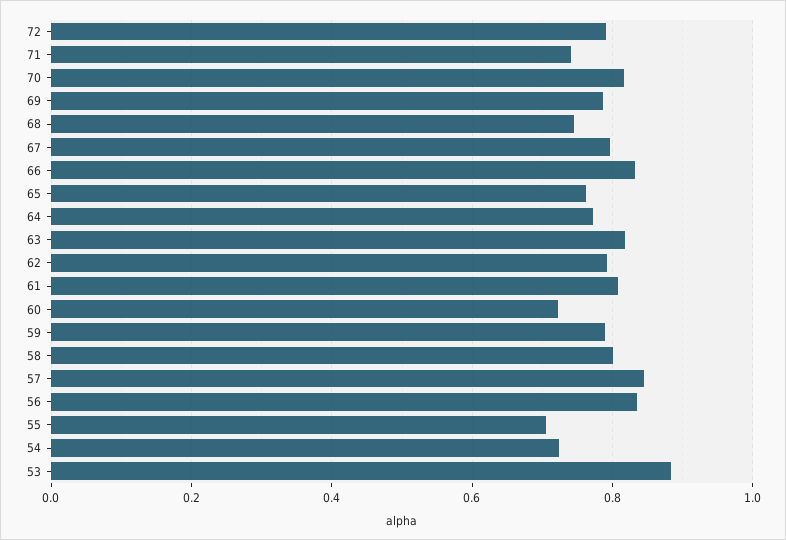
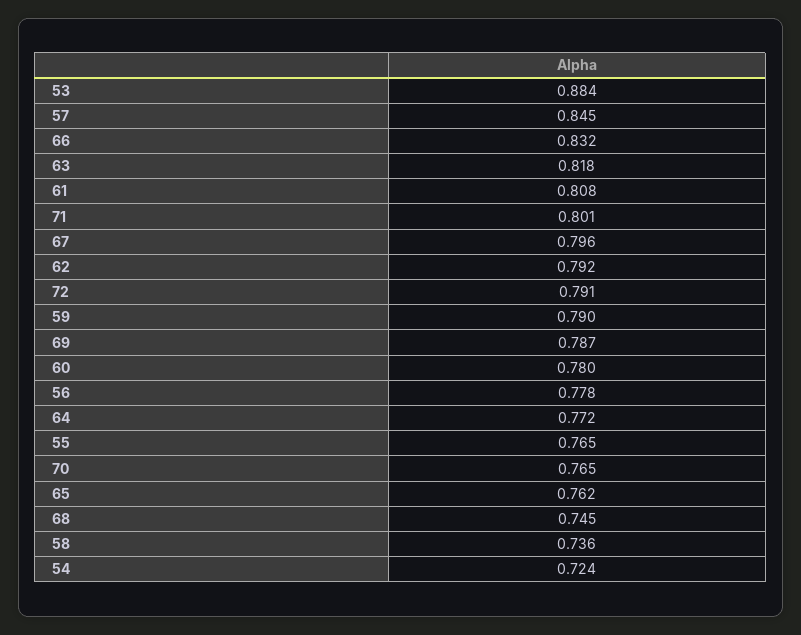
  {
    "72": 0.791,
-   "71": 0.74,
+   "71": 0.801,
-   "70": 0.82,
+   "70": 0.765,
    "69": 0.787,
    "68": 0.745,
    "67": 0.796,
    "66": 0.832,
    "65": 0.762,
    "64": 0.772,
    "63": 0.818,
    "62": 0.792,
    "61": 0.808,
-   "60": 0.72,
+   "60": 0.78,
    "59": 0.79,
-   "58": 0.8,
+   "58": 0.736,
    "57": 0.845,
-   "56": 0.84,
+   "56": 0.778,
-   "55": 0.7,
+   "55": 0.765,
    "54": 0.724,
    "53": 0.884
  }

